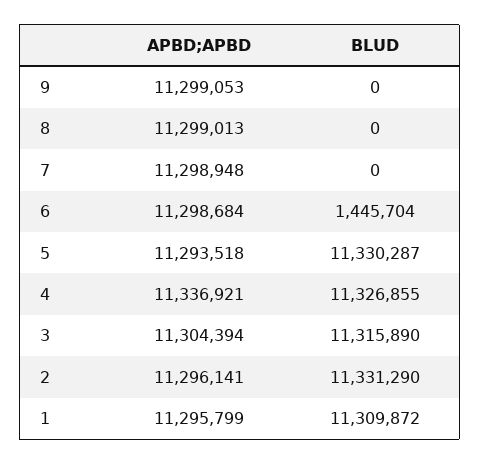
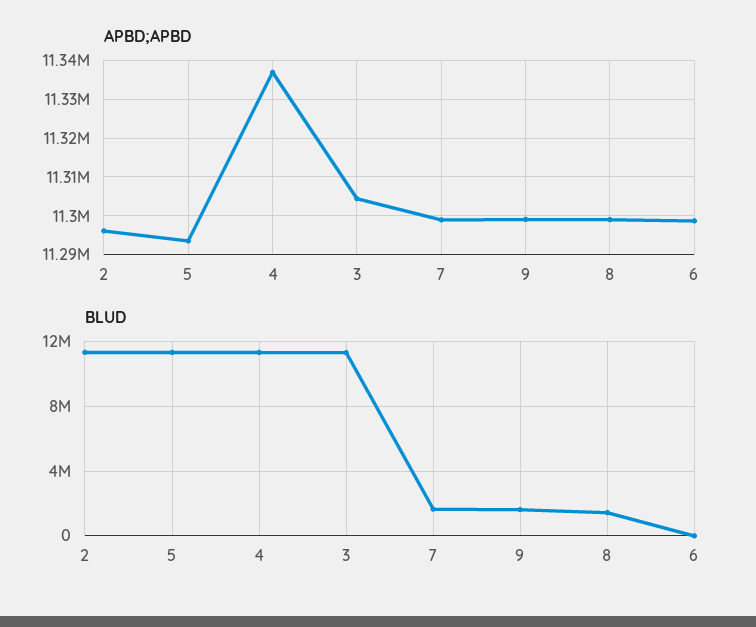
  {
    "APBD;APBD": {
      "9": 11299053,
      "8": 11299013,
      "7": 11298948,
      "6": 11298684,
      "5": 11293518,
      "4": 11336921,
      "3": 11304394,
-     "2": 11296141,
+     "2": 11296141
-     "1": 11295799
    },
    "BLUD": {
-     "9": 0,
+     "9": 1500000,
-     "8": 0,
+     "8": 1500000,
-     "7": 0,
+     "7": 1500000,
-     "6": 1445704,
+     "6": 0,
      "5": 11330287,
      "4": 11326855,
      "3": 11315890,
-     "2": 11331290,
+     "2": 11331290
-     "1": 11309872
    }
  }

